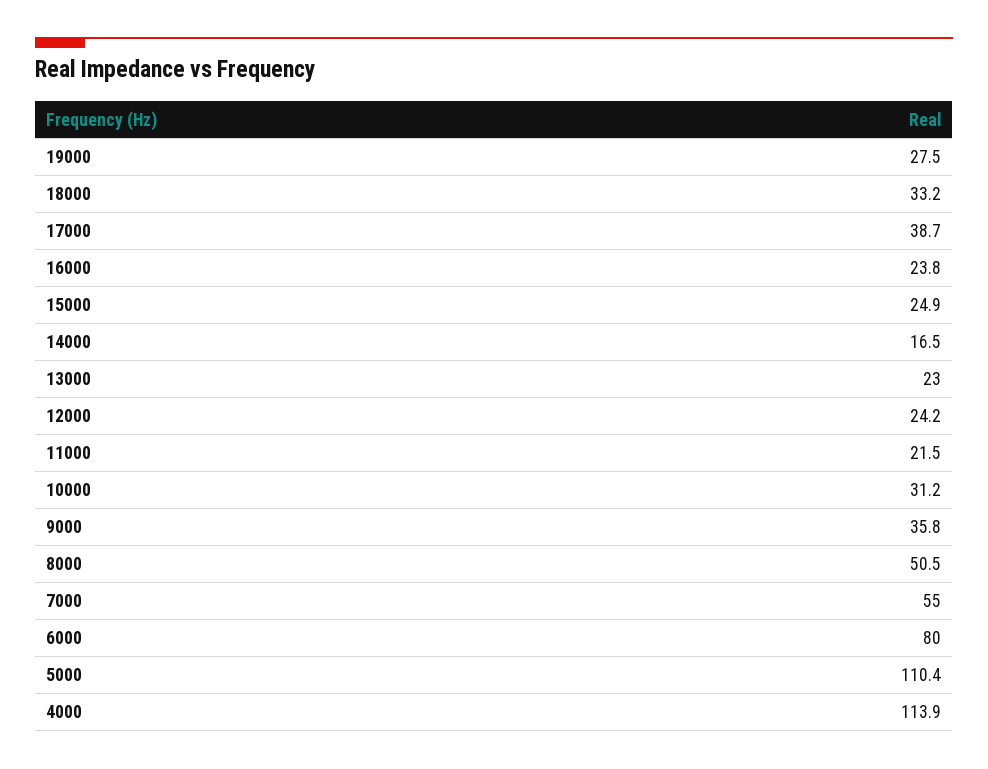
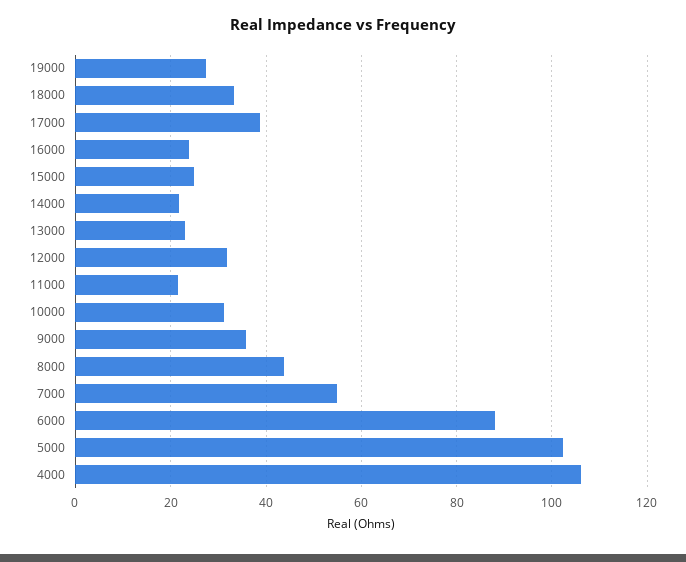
  {
    "19000": 27.5,
    "18000": 33.2,
    "17000": 38.7,
    "16000": 23.8,
    "15000": 24.9,
-   "14000": 16.5,
+   "14000": 22,
    "13000": 23,
-   "12000": 24.2,
+   "12000": 32,
    "11000": 21.5,
    "10000": 31.2,
    "9000": 35.8,
-   "8000": 50.5,
+   "8000": 44,
    "7000": 55,
-   "6000": 80,
+   "6000": 88,
-   "5000": 110.4,
+   "5000": 102,
-   "4000": 113.9
+   "4000": 106
  }

